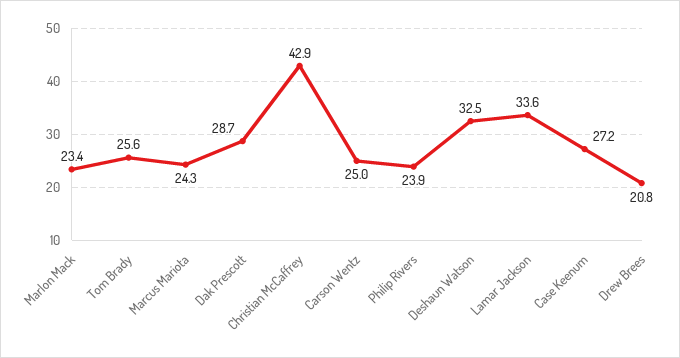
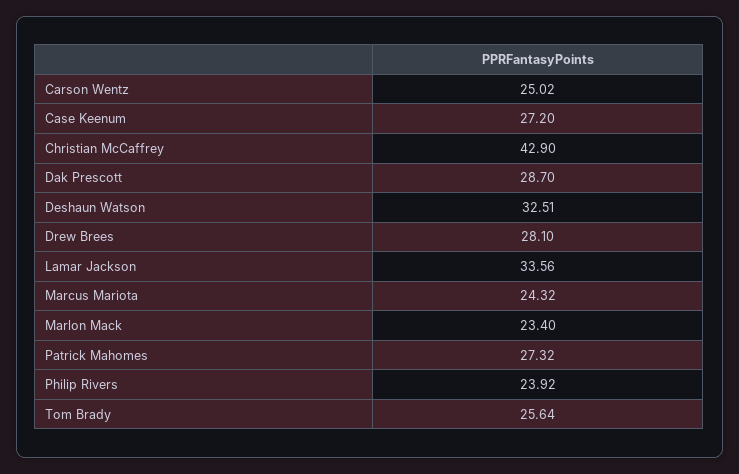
  {
    "Marlon Mack": 23.4,
    "Tom Brady": 25.64,
    "Marcus Mariota": 24.32,
    "Dak Prescott": 28.7,
    "Christian McCaffrey": 42.9,
    "Carson Wentz": 25.02,
    "Philip Rivers": 23.92,
    "Deshaun Watson": 32.51,
    "Lamar Jackson": 33.56,
    "Case Keenum": 27.2,
-   "Drew Brees": 20.8
+   "Drew Brees": 28.1,
+   "Patrick Mahomes": 27.32
  }

